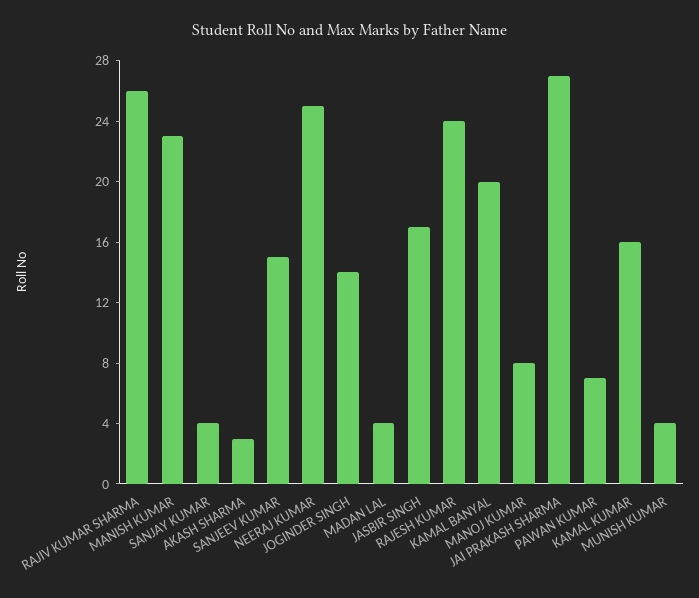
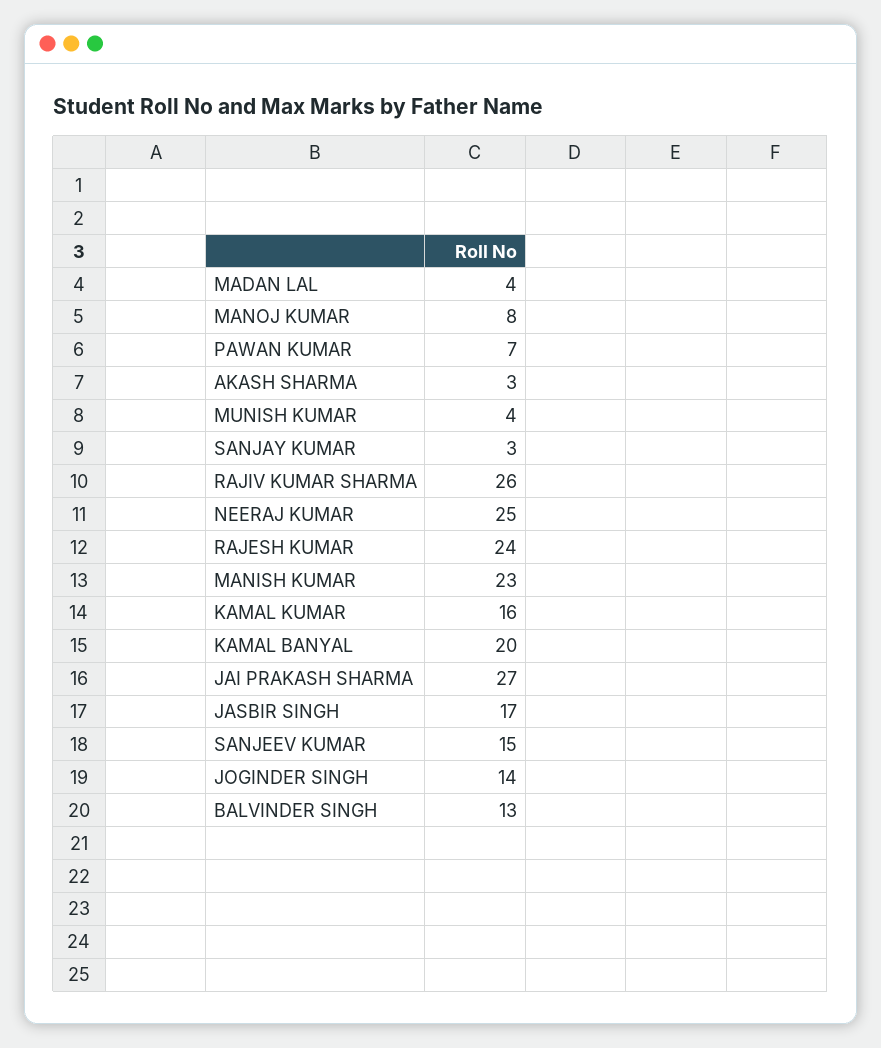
  {
    "RAJIV KUMAR SHARMA": 26,
    "MANISH KUMAR": 23,
-   "SANJAY KUMAR": 4,
+   "SANJAY KUMAR": 3,
    "AKASH SHARMA": 3,
    "SANJEEV KUMAR": 15,
    "NEERAJ KUMAR": 25,
    "JOGINDER SINGH": 14,
    "MADAN LAL": 4,
    "JASBIR SINGH": 17,
    "RAJESH KUMAR": 24,
    "KAMAL BANYAL": 20,
    "MANOJ KUMAR": 8,
    "JAI PRAKASH SHARMA": 27,
    "PAWAN KUMAR": 7,
    "KAMAL KUMAR": 16,
-   "MUNISH KUMAR": 4
+   "MUNISH KUMAR": 4,
+   "BALVINDER SINGH": 13
  }

